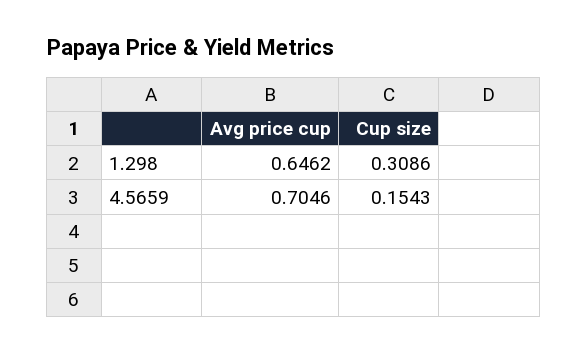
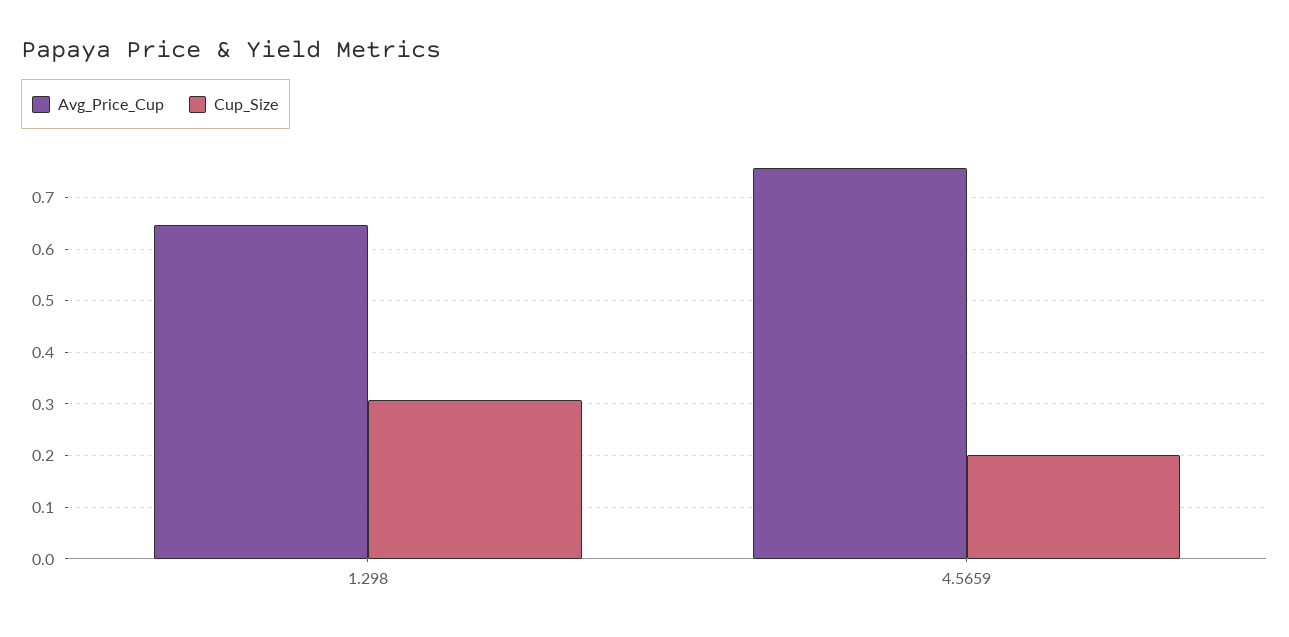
  {
    "Avg price cup": {
      "1.298": 0.6462,
-     "4.5659": 0.7046
+     "4.5659": 0.76
    },
    "Cup size": {
      "1.298": 0.3086,
-     "4.5659": 0.1543
+     "4.5659": 0.2
    }
  }

